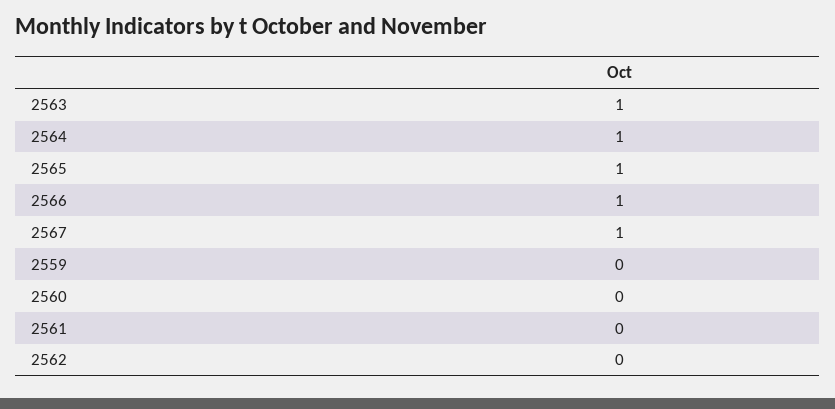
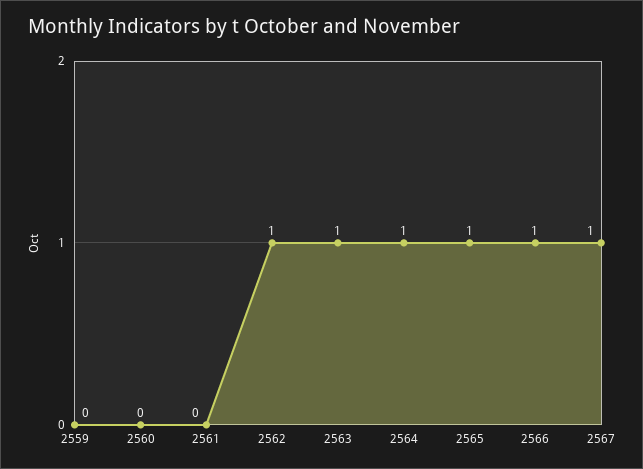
  {
    "2563": 1,
    "2564": 1,
    "2565": 1,
    "2566": 1,
    "2567": 1,
    "2559": 0,
    "2560": 0,
    "2561": 0,
-   "2562": 0
+   "2562": 1
  }

